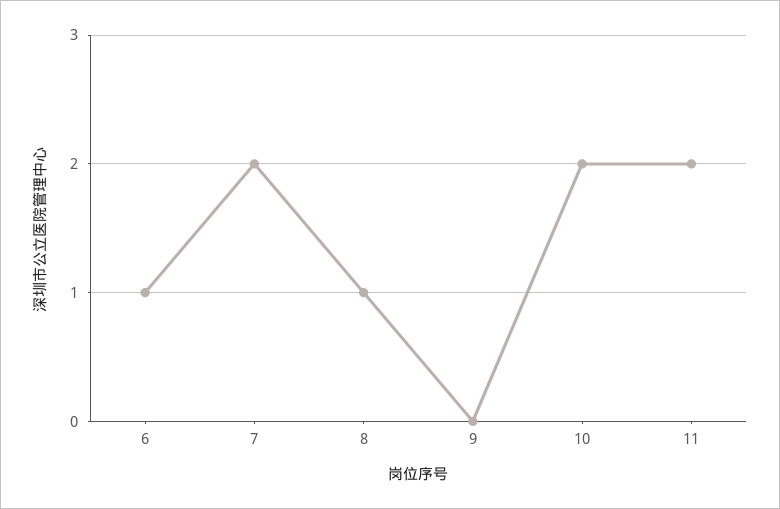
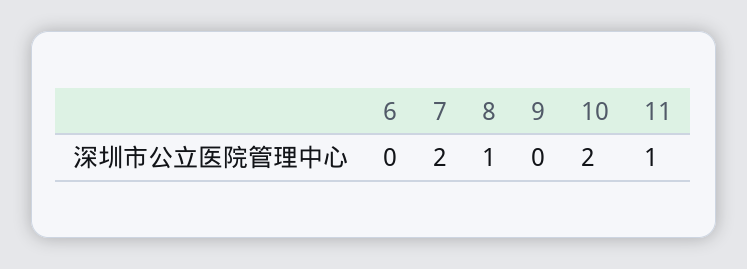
  {
-   "6": 1,
+   "6": 0,
    "7": 2,
    "8": 1,
    "9": 0,
    "10": 2,
-   "11": 2
+   "11": 1
  }

